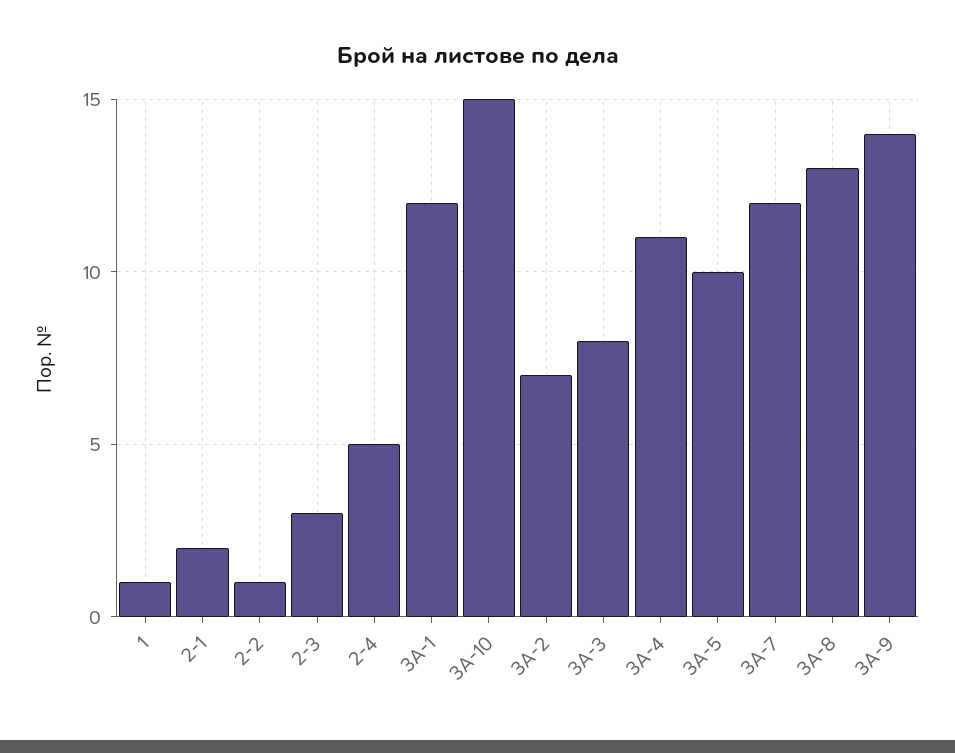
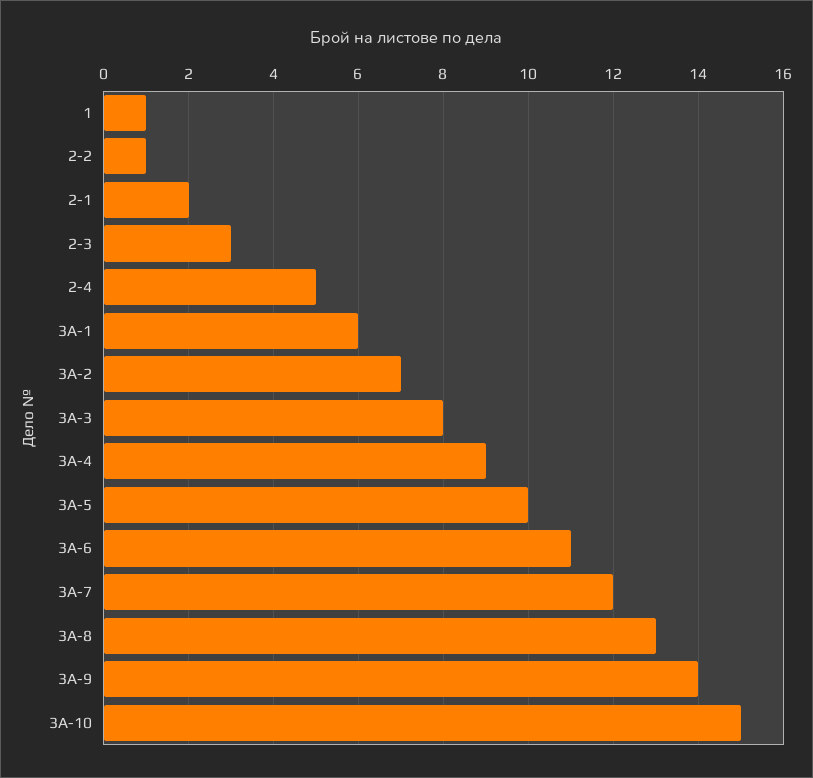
  {
    "1": 1,
    "2-1": 2,
    "2-2": 1,
    "2-3": 3,
    "2-4": 5,
-   "3А-1": 12,
+   "3А-1": 6,
    "3А-10": 15,
    "3А-2": 7,
    "3А-3": 8,
-   "3А-4": 11,
+   "3А-4": 9,
    "3А-5": 10,
    "3А-7": 12,
    "3А-8": 13,
-   "3А-9": 14
+   "3А-9": 14,
+   "3А-6": 11
  }

